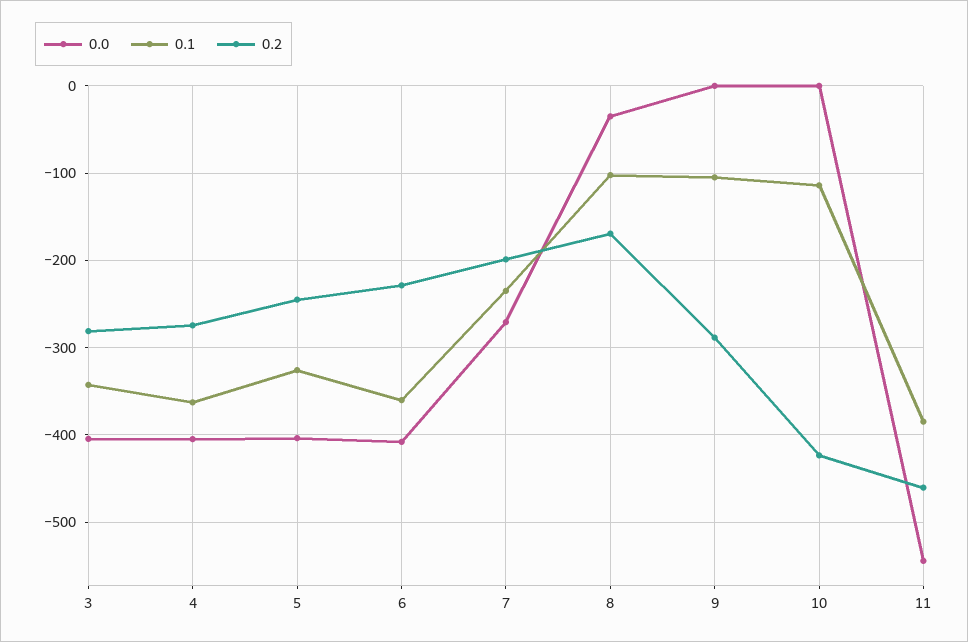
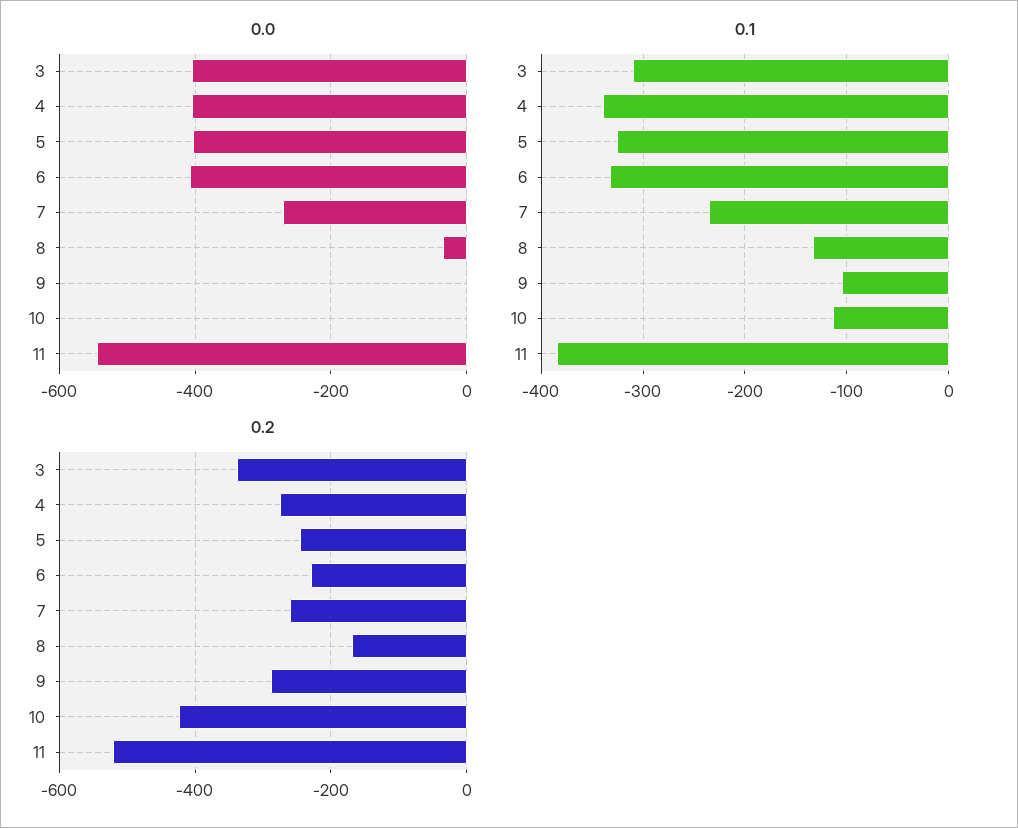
  {
    "0.0": {
      "3": -400,
      "4": -400,
      "5": -400,
      "6": -410,
      "7": -270,
      "8": -40,
      "9": 0,
      "10": 0,
      "11": -540
    },
    "0.1": {
-     "3": -340,
+     "3": -310,
-     "4": -360,
+     "4": -340,
      "5": -330,
-     "6": -360,
+     "6": -330,
      "7": -230,
-     "8": -100,
+     "8": -130,
      "9": -100,
      "10": -110,
      "11": -380
    },
    "0.2": {
-     "3": -280,
+     "3": -340,
      "4": -270,
      "5": -250,
      "6": -230,
-     "7": -200,
+     "7": -260,
      "8": -170,
      "9": -290,
      "10": -420,
-     "11": -460
+     "11": -520
    }
  }

